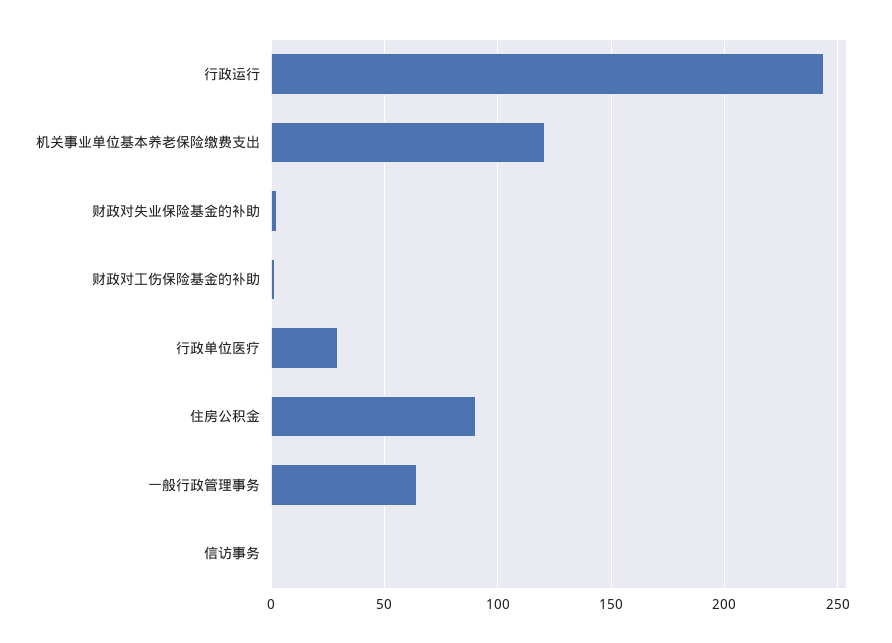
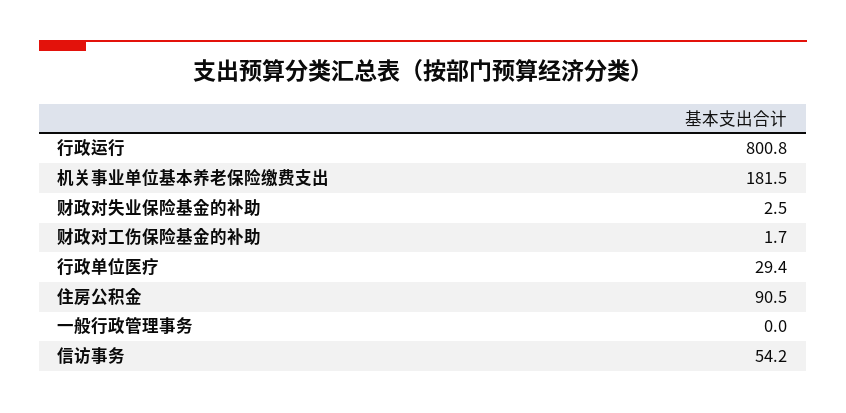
  {
-   "行政运行": 245,
+   "行政运行": 800.8,
-   "机关事业单位基本养老保险缴费支出": 120,
+   "机关事业单位基本养老保险缴费支出": 181.5,
    "财政对失业保险基金的补助": 2.5,
    "财政对工伤保险基金的补助": 1.7,
    "行政单位医疗": 29.4,
    "住房公积金": 90.5,
-   "一般行政管理事务": 65,
+   "一般行政管理事务": 0,
-   "信访事务": 0
+   "信访事务": 54.2
  }

